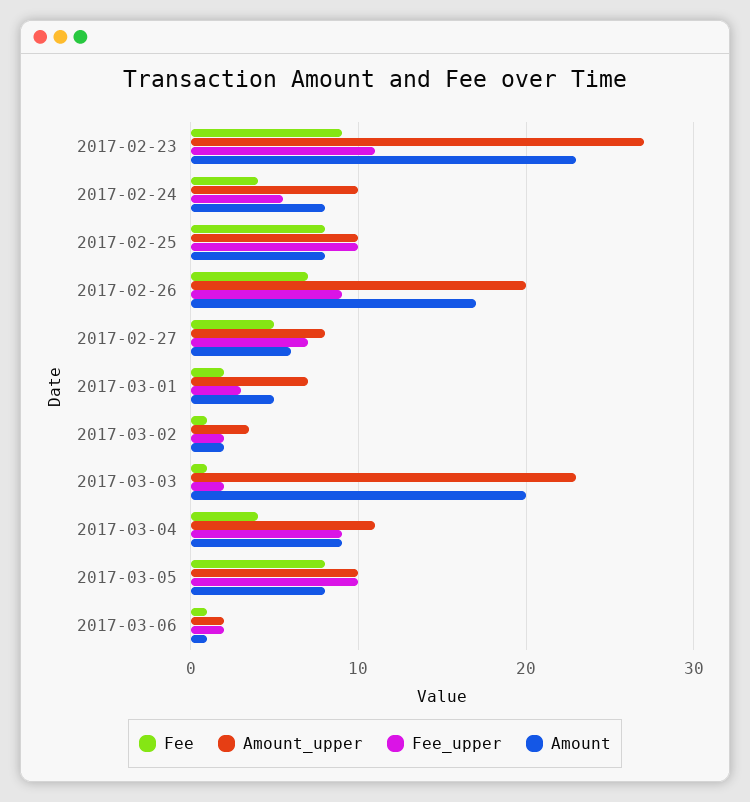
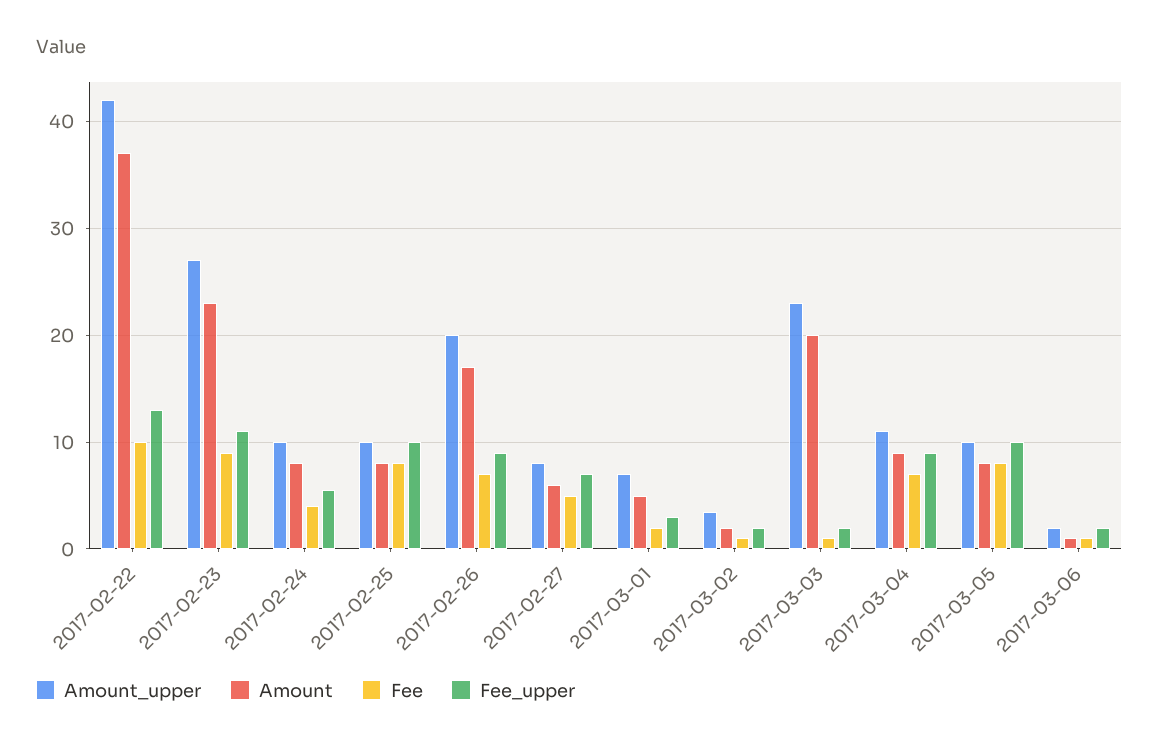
  {
    "Fee": {
      "2017-02-23": 9,
      "2017-02-24": 4,
      "2017-02-25": 8,
      "2017-02-26": 7,
      "2017-02-27": 5,
      "2017-03-01": 2,
      "2017-03-02": 1,
      "2017-03-03": 1,
-     "2017-03-04": 4,
+     "2017-03-04": 7,
      "2017-03-05": 8,
-     "2017-03-06": 1
+     "2017-03-06": 1,
+     "2017-02-22": 10
    },
    "Amount_upper": {
      "2017-02-23": 27,
      "2017-02-24": 10,
      "2017-02-25": 10,
      "2017-02-26": 20,
      "2017-02-27": 8,
      "2017-03-01": 7,
      "2017-03-02": 4,
      "2017-03-03": 23,
      "2017-03-04": 11,
      "2017-03-05": 10,
-     "2017-03-06": 2
+     "2017-03-06": 2,
+     "2017-02-22": 42
    },
    "Fee_upper": {
      "2017-02-23": 11,
      "2017-02-24": 6,
      "2017-02-25": 10,
      "2017-02-26": 9,
      "2017-02-27": 7,
      "2017-03-01": 3,
      "2017-03-02": 2,
      "2017-03-03": 2,
      "2017-03-04": 9,
      "2017-03-05": 10,
-     "2017-03-06": 2
+     "2017-03-06": 2,
+     "2017-02-22": 13
    },
    "Amount": {
      "2017-02-23": 23,
      "2017-02-24": 8,
      "2017-02-25": 8,
      "2017-02-26": 17,
      "2017-02-27": 6,
      "2017-03-01": 5,
      "2017-03-02": 2,
      "2017-03-03": 20,
      "2017-03-04": 9,
      "2017-03-05": 8,
-     "2017-03-06": 1
+     "2017-03-06": 1,
+     "2017-02-22": 37
    }
  }

